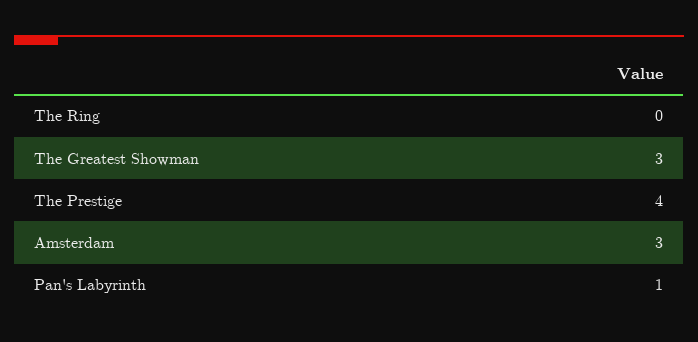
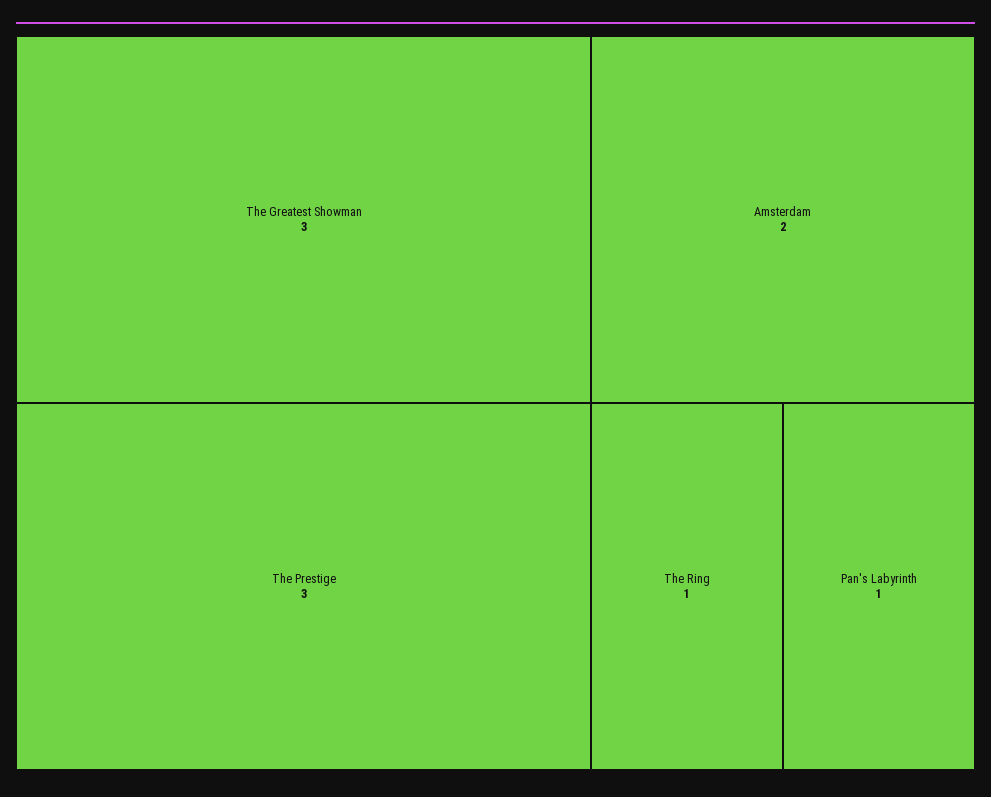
  {
-   "The Ring": 0,
+   "The Ring": 1,
    "The Greatest Showman": 3,
-   "The Prestige": 4,
+   "The Prestige": 3,
-   "Amsterdam": 3,
+   "Amsterdam": 2,
    "Pan's Labyrinth": 1
  }

